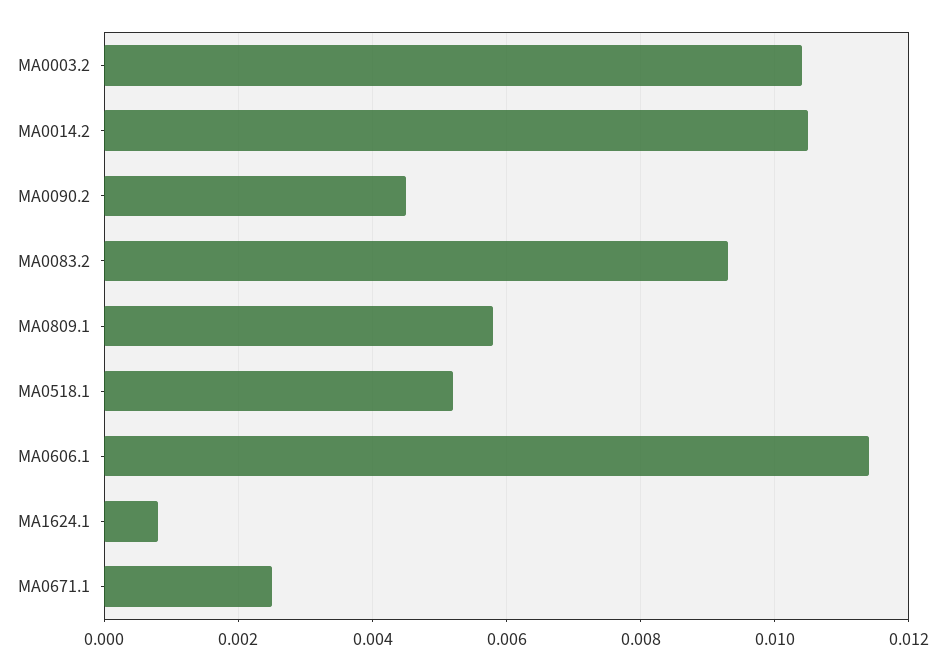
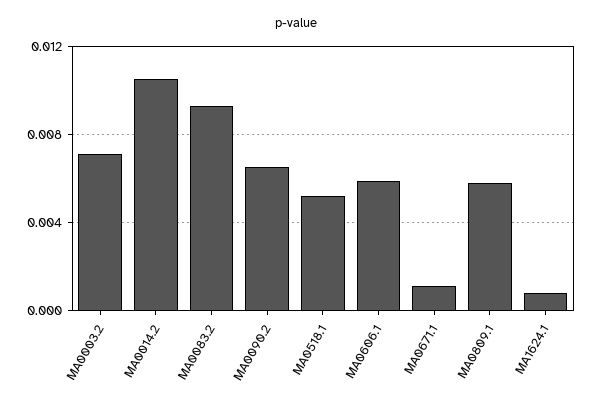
  {
-   "MA0003.2": 0.0105,
+   "MA0003.2": 0.007,
    "MA0014.2": 0.0105,
-   "MA0090.2": 0.0045,
+   "MA0090.2": 0.0065,
    "MA0083.2": 0.0095,
    "MA0809.1": 0.006,
    "MA0518.1": 0.005,
-   "MA0606.1": 0.0115,
+   "MA0606.1": 0.006,
    "MA1624.1": 0.001,
-   "MA0671.1": 0.0025
+   "MA0671.1": 0.001
  }

